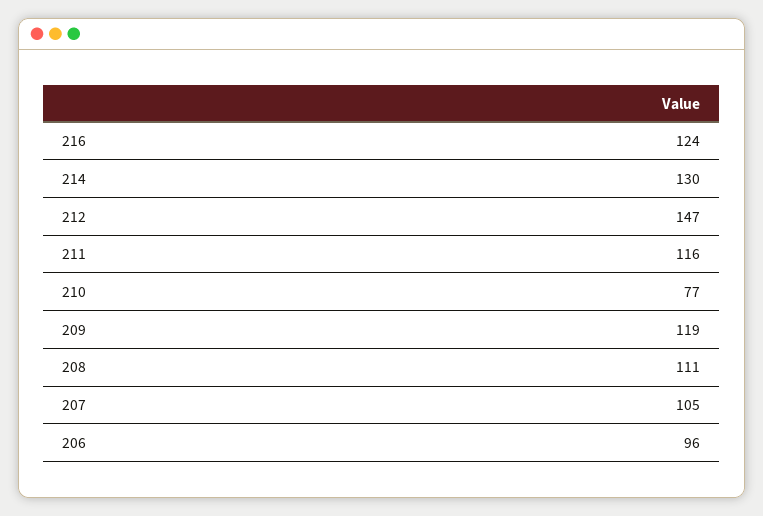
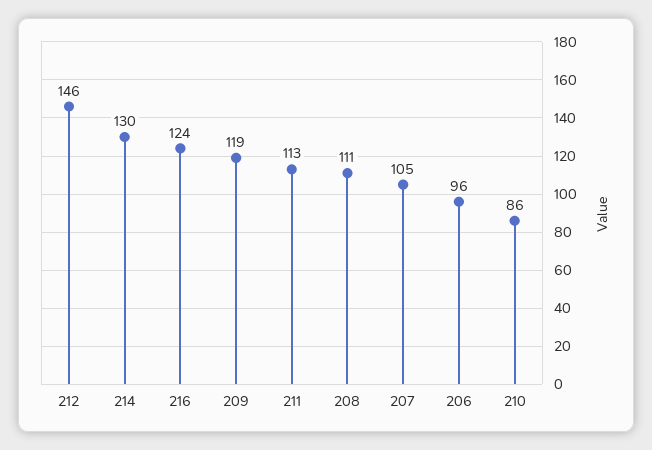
  {
    "216": 124,
    "214": 130,
-   "212": 147,
+   "212": 146,
-   "211": 116,
+   "211": 113,
-   "210": 77,
+   "210": 86,
    "209": 119,
    "208": 111,
    "207": 105,
    "206": 96
  }

